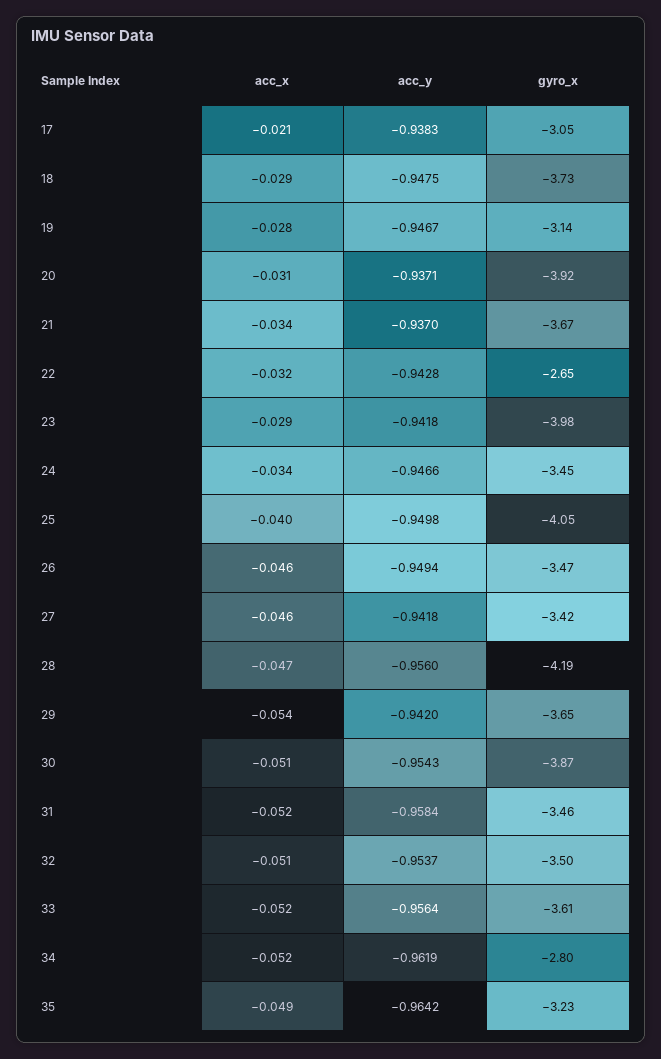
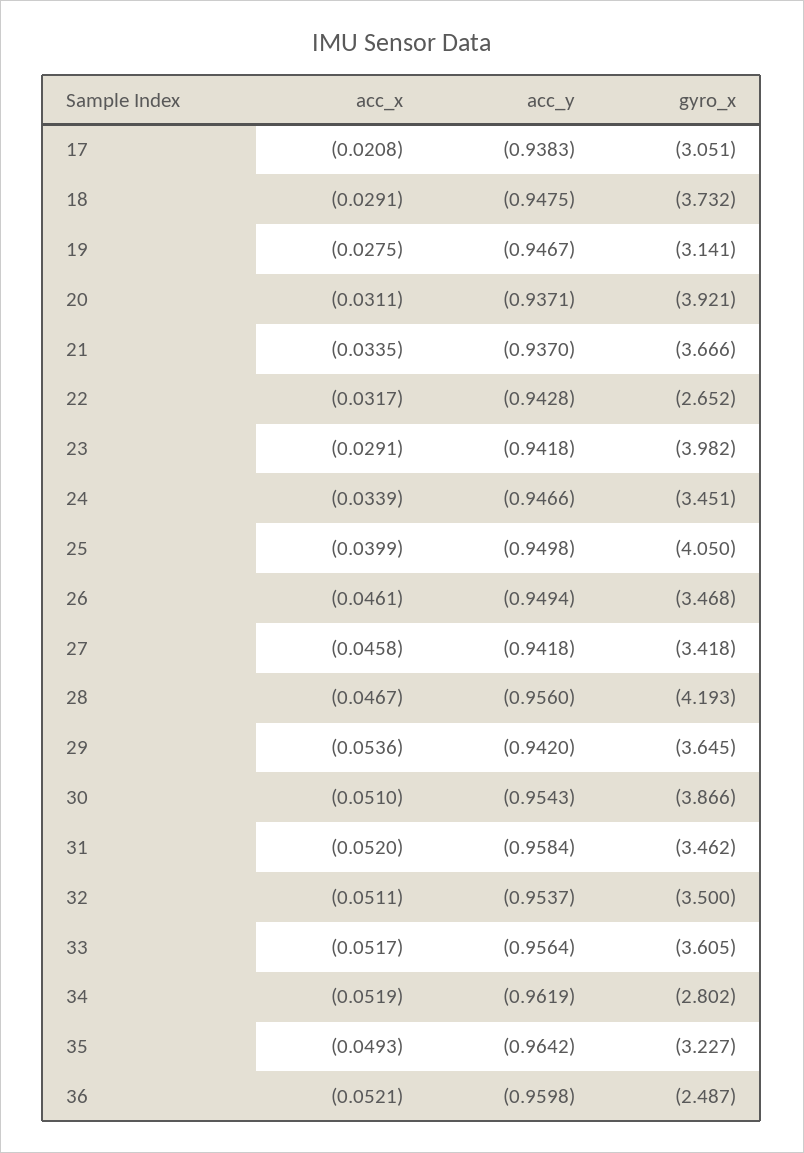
  {
    "acc_x": {
      "17": -0.0208,
      "18": -0.0291,
      "19": -0.0275,
      "20": -0.0311,
      "21": -0.0335,
      "22": -0.0317,
      "23": -0.0291,
      "24": -0.0339,
      "25": -0.0399,
      "26": -0.0461,
      "27": -0.0458,
      "28": -0.0467,
      "29": -0.0536,
      "30": -0.051,
      "31": -0.052,
      "32": -0.0511,
      "33": -0.0517,
      "34": -0.0519,
-     "35": -0.0493
+     "35": -0.0493,
+     "36": -0.0521
    },
    "acc_y": {
      "17": -0.9383,
      "18": -0.9475,
      "19": -0.9467,
      "20": -0.9371,
      "21": -0.937,
      "22": -0.9428,
      "23": -0.9418,
      "24": -0.9466,
      "25": -0.9498,
      "26": -0.9494,
      "27": -0.9418,
      "28": -0.956,
      "29": -0.942,
      "30": -0.9543,
      "31": -0.9584,
      "32": -0.9537,
      "33": -0.9564,
      "34": -0.9619,
-     "35": -0.9642
+     "35": -0.9642,
+     "36": -0.9598
    },
    "gyro_x": {
      "17": -3.051,
      "18": -3.732,
      "19": -3.141,
      "20": -3.921,
      "21": -3.666,
      "22": -2.652,
      "23": -3.982,
      "24": -3.451,
      "25": -4.05,
      "26": -3.468,
      "27": -3.418,
      "28": -4.193,
      "29": -3.645,
      "30": -3.866,
      "31": -3.462,
      "32": -3.5,
      "33": -3.605,
      "34": -2.802,
-     "35": -3.227
+     "35": -3.227,
+     "36": -2.487
    }
  }

